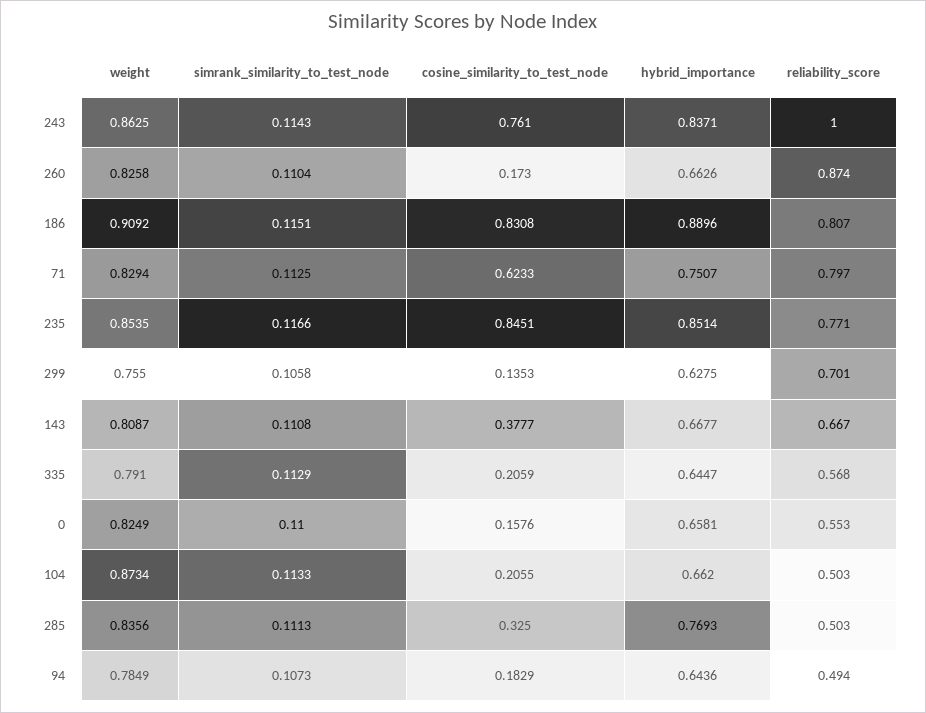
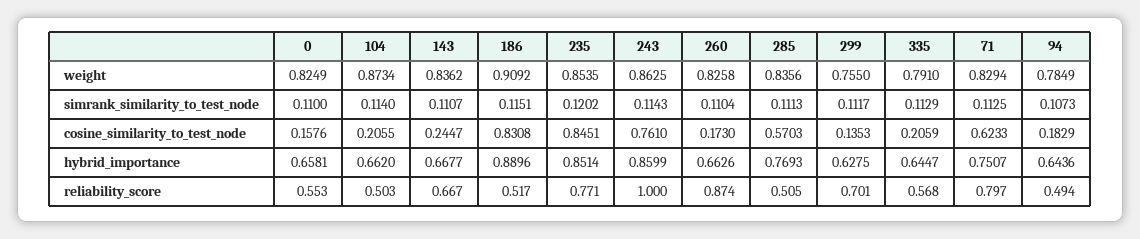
  {
    "weight": {
      "243": 0.8625,
      "260": 0.8258,
      "186": 0.9092,
      "71": 0.8294,
      "235": 0.8535,
      "299": 0.755,
-     "143": 0.8087,
+     "143": 0.8362,
      "335": 0.791,
      "0": 0.8249,
      "104": 0.8734,
      "285": 0.8356,
      "94": 0.7849
    },
    "simrank_similarity_to_test_node": {
      "243": 0.1143,
      "260": 0.1104,
      "186": 0.1151,
      "71": 0.1125,
-     "235": 0.1166,
+     "235": 0.1202,
-     "299": 0.1058,
+     "299": 0.1117,
-     "143": 0.1108,
+     "143": 0.1107,
      "335": 0.1129,
      "0": 0.11,
-     "104": 0.1133,
+     "104": 0.114,
      "285": 0.1113,
      "94": 0.1073
    },
    "cosine_similarity_to_test_node": {
      "243": 0.761,
      "260": 0.173,
      "186": 0.8308,
      "71": 0.6233,
      "235": 0.8451,
      "299": 0.1353,
-     "143": 0.3777,
+     "143": 0.2447,
      "335": 0.2059,
      "0": 0.1576,
      "104": 0.2055,
-     "285": 0.325,
+     "285": 0.5703,
      "94": 0.1829
    },
    "hybrid_importance": {
-     "243": 0.8371,
+     "243": 0.8599,
      "260": 0.6626,
      "186": 0.8896,
      "71": 0.7507,
      "235": 0.8514,
      "299": 0.6275,
      "143": 0.6677,
      "335": 0.6447,
      "0": 0.6581,
      "104": 0.662,
      "285": 0.7693,
      "94": 0.6436
    },
    "reliability_score": {
      "243": 1,
      "260": 0.874,
-     "186": 0.807,
+     "186": 0.517,
      "71": 0.797,
      "235": 0.771,
      "299": 0.701,
      "143": 0.667,
      "335": 0.568,
      "0": 0.553,
      "104": 0.503,
-     "285": 0.503,
+     "285": 0.505,
      "94": 0.494
    }
  }

